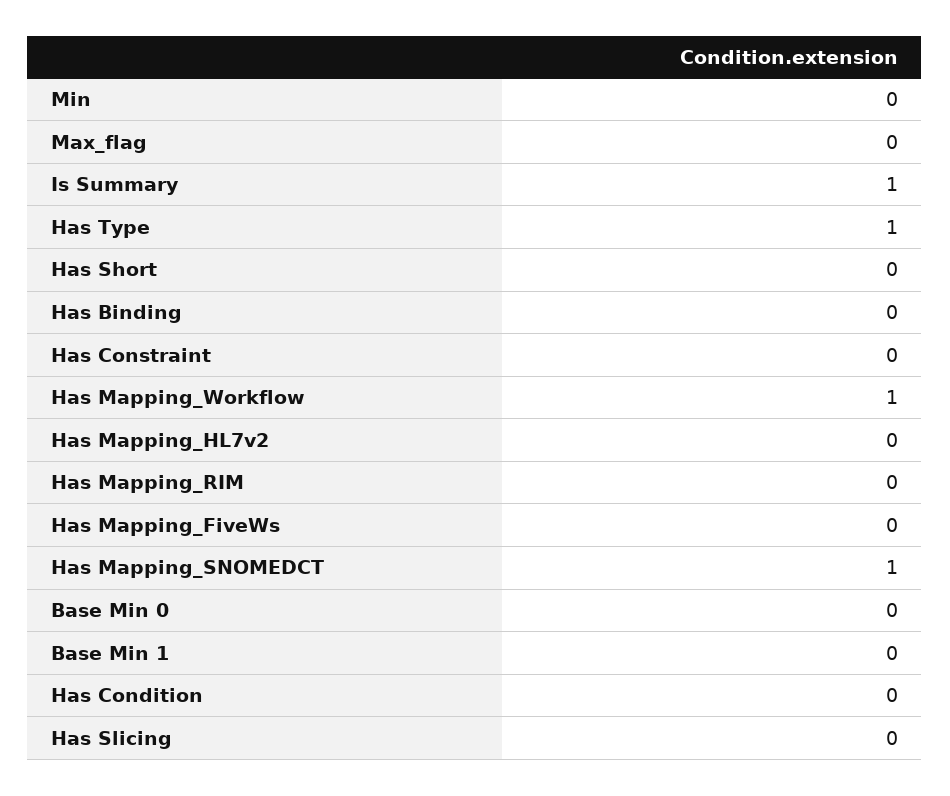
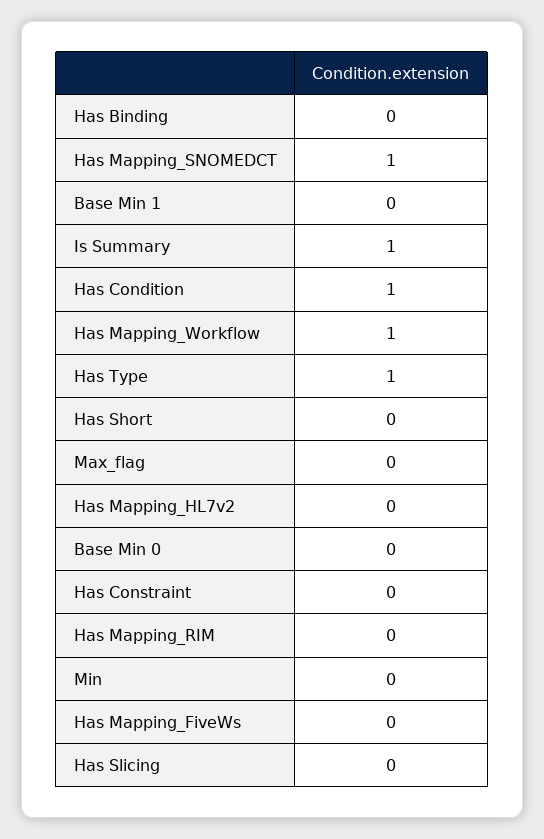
  {
    "Min": 0,
    "Max_flag": 0,
    "Is Summary": 1,
    "Has Type": 1,
    "Has Short": 0,
    "Has Binding": 0,
    "Has Constraint": 0,
    "Has Mapping_Workflow": 1,
    "Has Mapping_HL7v2": 0,
    "Has Mapping_RIM": 0,
    "Has Mapping_FiveWs": 0,
    "Has Mapping_SNOMEDCT": 1,
    "Base Min 0": 0,
    "Base Min 1": 0,
-   "Has Condition": 0,
+   "Has Condition": 1,
    "Has Slicing": 0
  }

